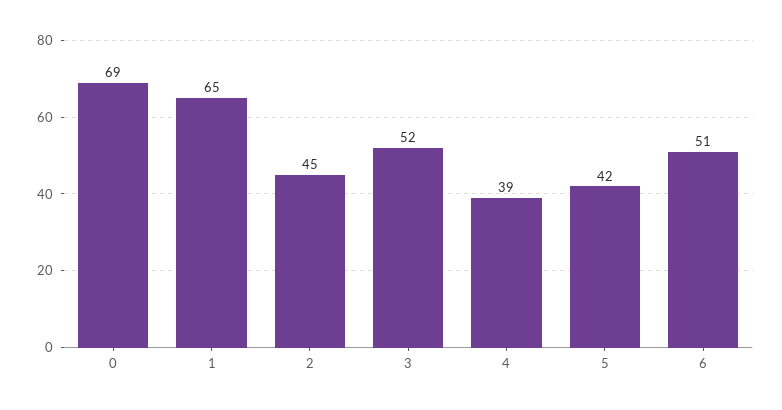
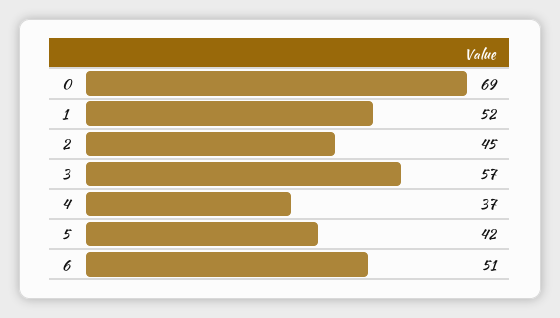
  {
    "0": 69,
-   "1": 65,
+   "1": 52,
    "2": 45,
-   "3": 52,
+   "3": 57,
-   "4": 39,
+   "4": 37,
    "5": 42,
    "6": 51
  }

